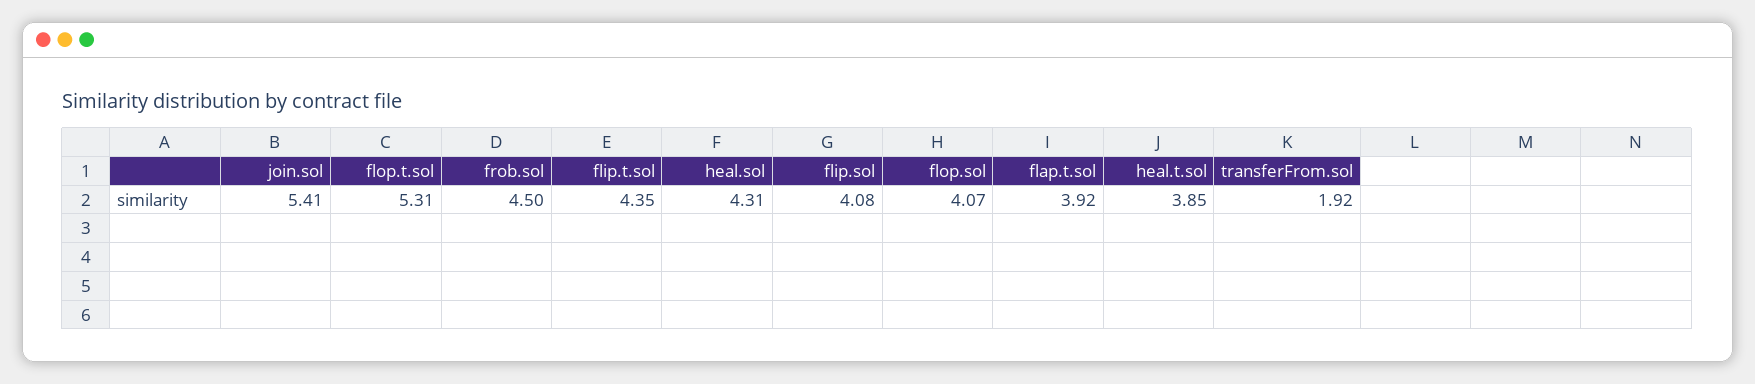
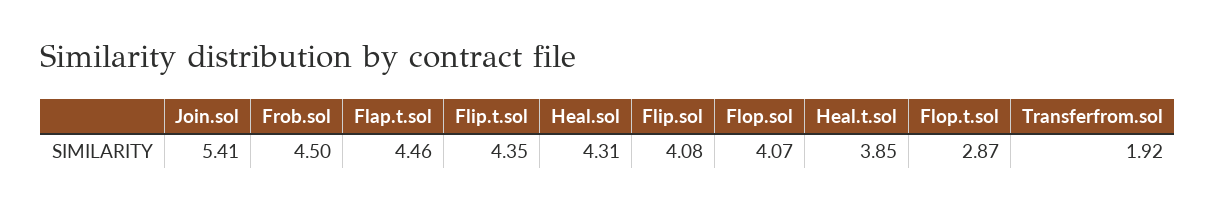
  {
    "join.sol": 5.41,
-   "flop.t.sol": 5.31,
+   "flop.t.sol": 2.87,
    "frob.sol": 4.5,
    "flip.t.sol": 4.35,
    "heal.sol": 4.31,
    "flip.sol": 4.08,
    "flop.sol": 4.07,
-   "flap.t.sol": 3.92,
+   "flap.t.sol": 4.46,
    "heal.t.sol": 3.85,
    "transferFrom.sol": 1.92
  }

